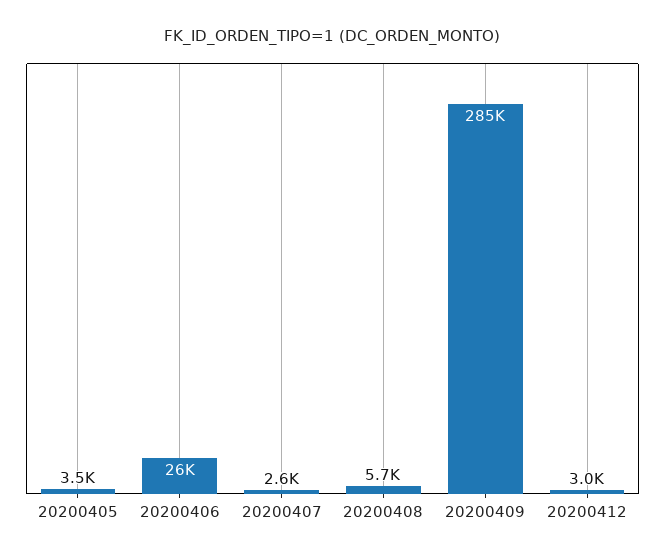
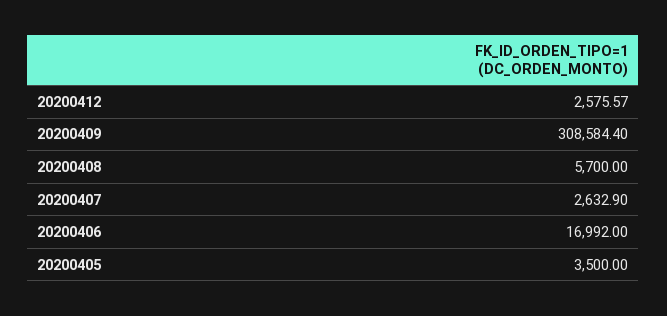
  {
    "20200405": 3500,
-   "20200406": 26000,
+   "20200406": 16992,
    "20200407": 2632.9,
    "20200408": 5700,
-   "20200409": 285000,
+   "20200409": 308584.4,
-   "20200412": 3000
+   "20200412": 2575.57
  }

